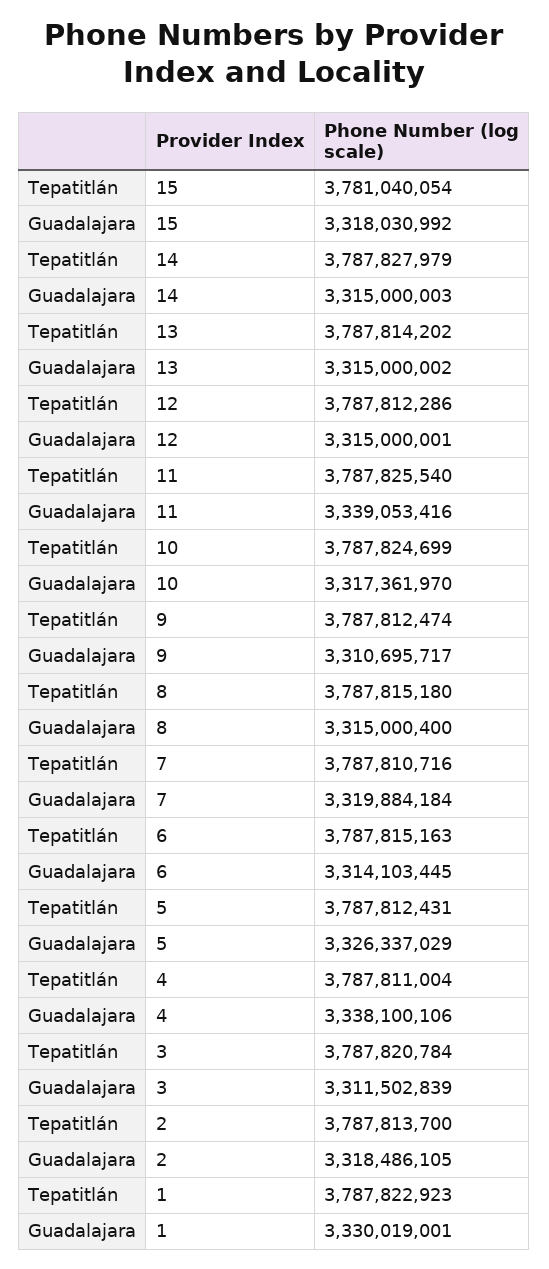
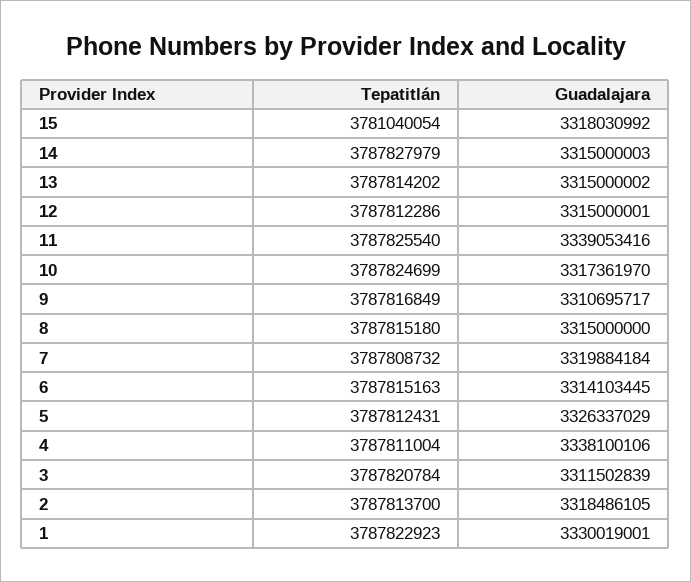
  {
    "Tepatitlán": {
      "15": 3781040054,
      "14": 3787827979,
      "13": 3787814202,
      "12": 3787812286,
      "11": 3787825540,
      "10": 3787824699,
-     "9": 3787812474,
+     "9": 3787816849,
      "8": 3787815180,
-     "7": 3787810716,
+     "7": 3787808732,
      "6": 3787815163,
      "5": 3787812431,
      "4": 3787811004,
      "3": 3787820784,
      "2": 3787813700,
      "1": 3787822923
    },
    "Guadalajara": {
      "15": 3318030992,
      "14": 3315000003,
      "13": 3315000002,
      "12": 3315000001,
      "11": 3339053416,
      "10": 3317361970,
      "9": 3310695717,
-     "8": 3315000400,
+     "8": 3315000000,
      "7": 3319884184,
      "6": 3314103445,
      "5": 3326337029,
      "4": 3338100106,
      "3": 3311502839,
      "2": 3318486105,
      "1": 3330019001
    }
  }

